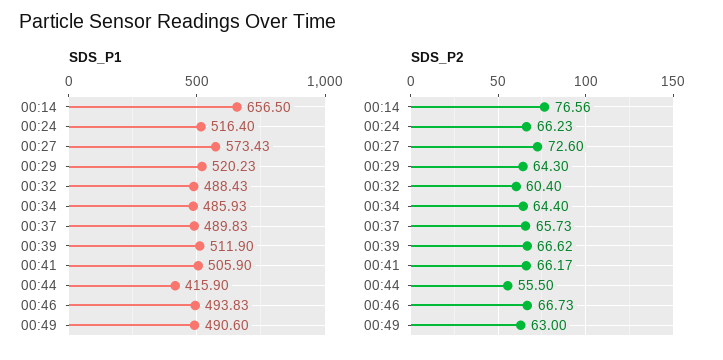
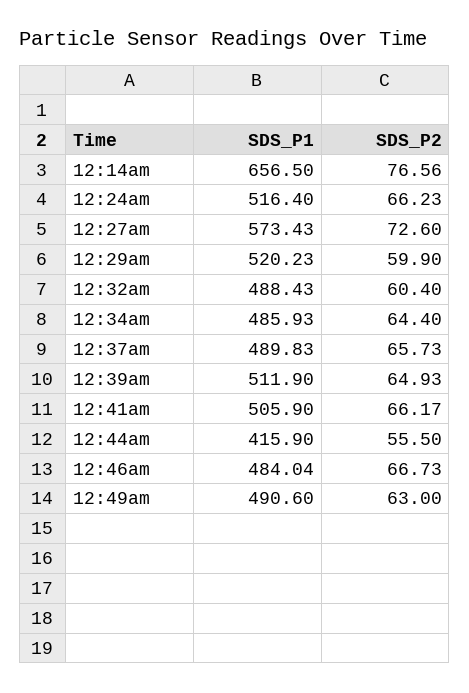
  {
    "SDS_P1": {
      "00:14": 656.5,
      "00:24": 516.4,
      "00:27": 573.43,
      "00:29": 520.23,
      "00:32": 488.43,
      "00:34": 485.93,
      "00:37": 489.83,
      "00:39": 511.9,
      "00:41": 505.9,
      "00:44": 415.9,
-     "00:46": 493.83,
+     "00:46": 484.04,
      "00:49": 490.6
    },
    "SDS_P2": {
      "00:14": 76.56,
      "00:24": 66.23,
      "00:27": 72.6,
-     "00:29": 64.3,
+     "00:29": 59.9,
      "00:32": 60.4,
      "00:34": 64.4,
      "00:37": 65.73,
-     "00:39": 66.62,
+     "00:39": 64.93,
      "00:41": 66.17,
      "00:44": 55.5,
      "00:46": 66.73,
      "00:49": 63
    }
  }

